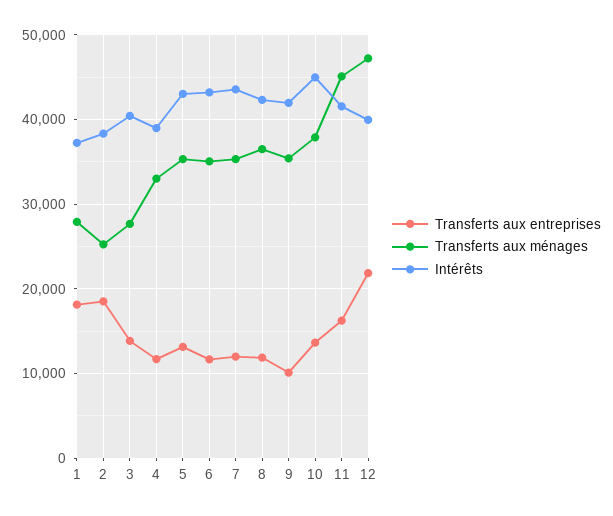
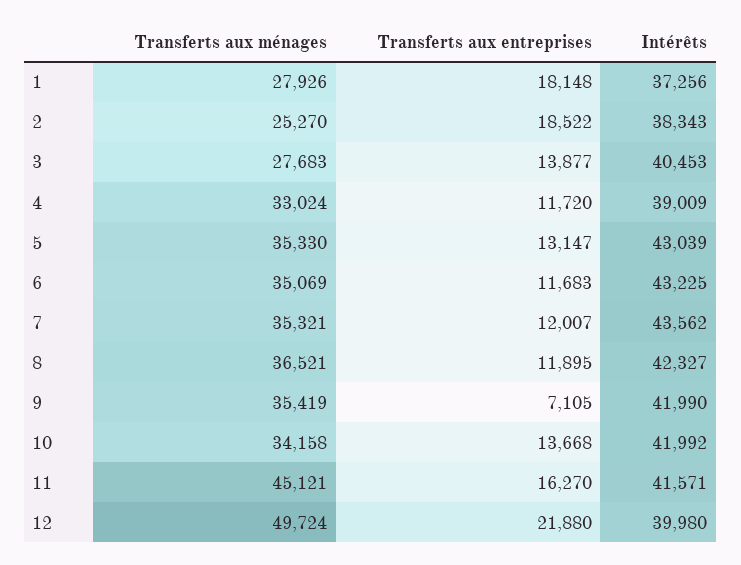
  {
    "Transferts aux entreprises": {
      "1": 18148,
      "2": 18522,
      "3": 13877,
      "4": 11720,
      "5": 13147,
      "6": 11683,
      "7": 12007,
      "8": 11895,
-     "9": 10000,
+     "9": 7105,
      "10": 13668,
      "11": 16270,
      "12": 21880
    },
    "Transferts aux ménages": {
      "1": 27926,
      "2": 25270,
      "3": 27683,
      "4": 33024,
      "5": 35330,
      "6": 35069,
      "7": 35321,
      "8": 36521,
      "9": 35419,
-     "10": 38000,
+     "10": 34158,
      "11": 45121,
-     "12": 47000
+     "12": 49724
    },
    "Intérêts": {
      "1": 37256,
      "2": 38343,
      "3": 40453,
      "4": 39009,
      "5": 43039,
      "6": 43225,
      "7": 43562,
      "8": 42327,
      "9": 41990,
-     "10": 45000,
+     "10": 41992,
      "11": 41571,
      "12": 39980
    }
  }

